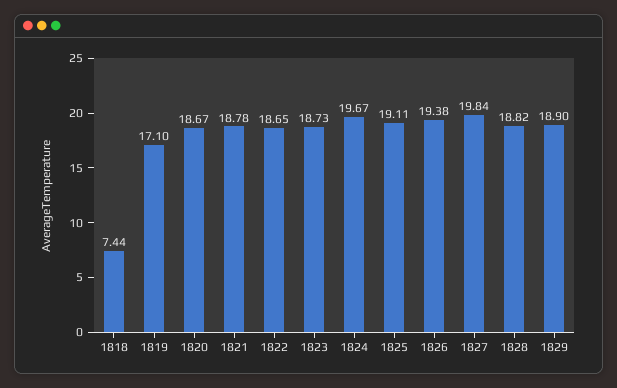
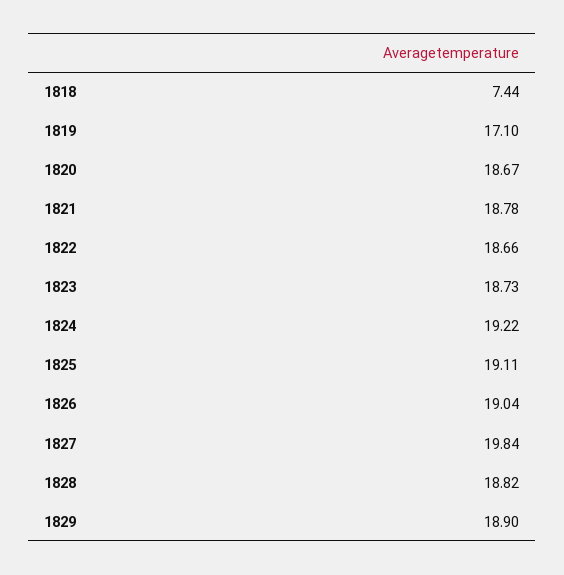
  {
    "1818": 7.44,
    "1819": 17.1,
    "1820": 18.67,
    "1821": 18.78,
-   "1822": 18.65,
+   "1822": 18.66,
    "1823": 18.73,
-   "1824": 19.67,
+   "1824": 19.22,
    "1825": 19.11,
-   "1826": 19.38,
+   "1826": 19.04,
    "1827": 19.84,
    "1828": 18.82,
    "1829": 18.9
  }

